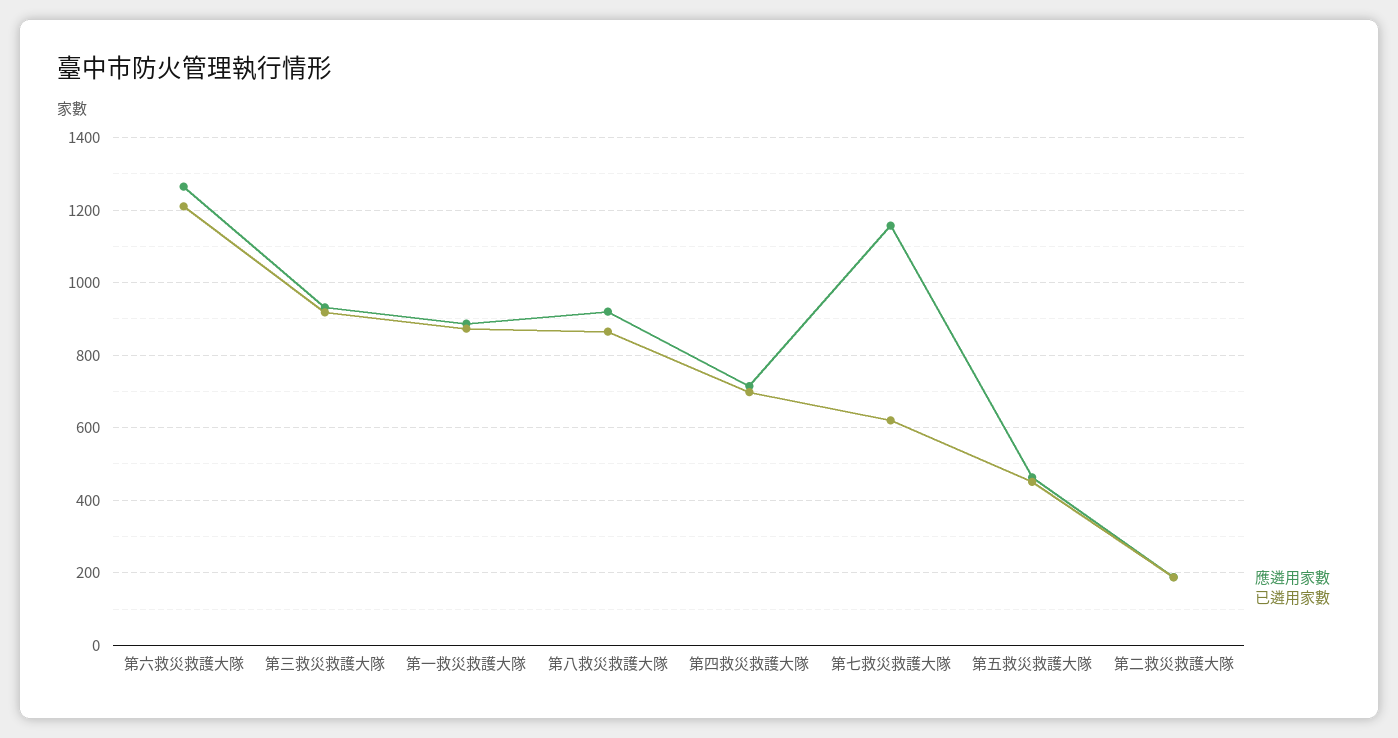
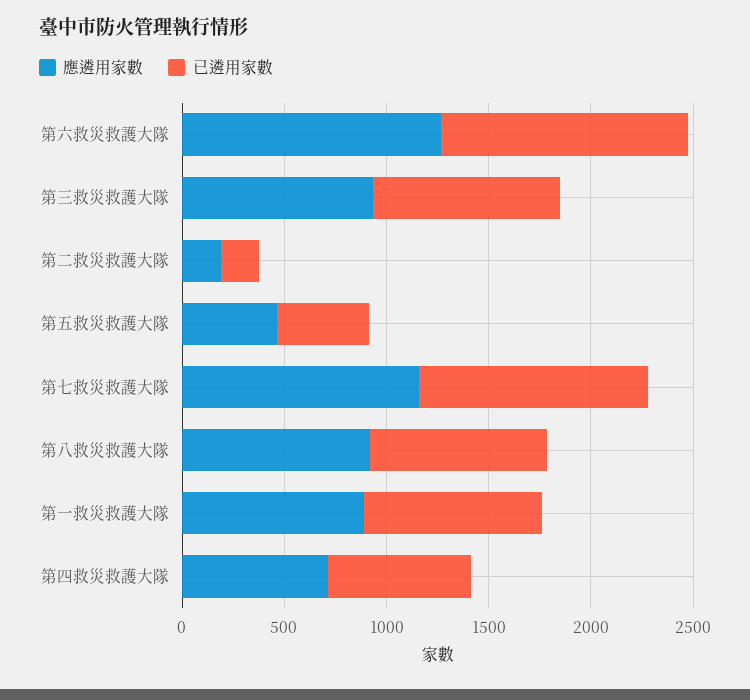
  {
    "應遴用家數": {
      "第六救災救護大隊": 1260,
      "第三救災救護大隊": 940,
      "第一救災救護大隊": 880,
      "第八救災救護大隊": 920,
      "第四救災救護大隊": 720,
      "第七救災救護大隊": 1160,
      "第五救災救護大隊": 460,
      "第二救災救護大隊": 180
    },
    "已遴用家數": {
      "第六救災救護大隊": 1220,
      "第三救災救護大隊": 920,
      "第一救災救護大隊": 880,
      "第八救災救護大隊": 860,
      "第四救災救護大隊": 700,
-     "第七救災救護大隊": 620,
+     "第七救災救護大隊": 1100,
      "第五救災救護大隊": 460,
      "第二救災救護大隊": 180
    }
  }

